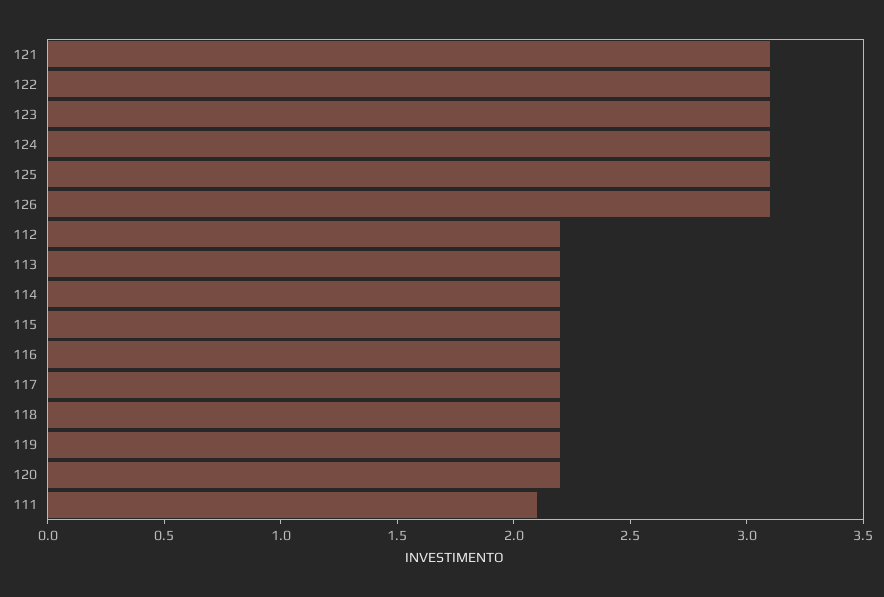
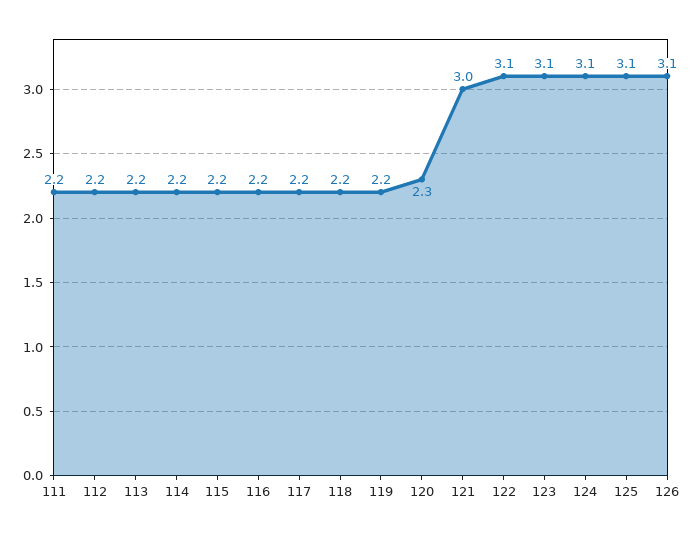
  {
-   "121": 3.1,
+   "121": 3,
    "122": 3.1,
    "123": 3.1,
    "124": 3.1,
    "125": 3.1,
    "126": 3.1,
    "112": 2.2,
    "113": 2.2,
    "114": 2.2,
    "115": 2.2,
    "116": 2.2,
    "117": 2.2,
    "118": 2.2,
    "119": 2.2,
-   "120": 2.2,
+   "120": 2.3,
-   "111": 2.1
+   "111": 2.2
  }

